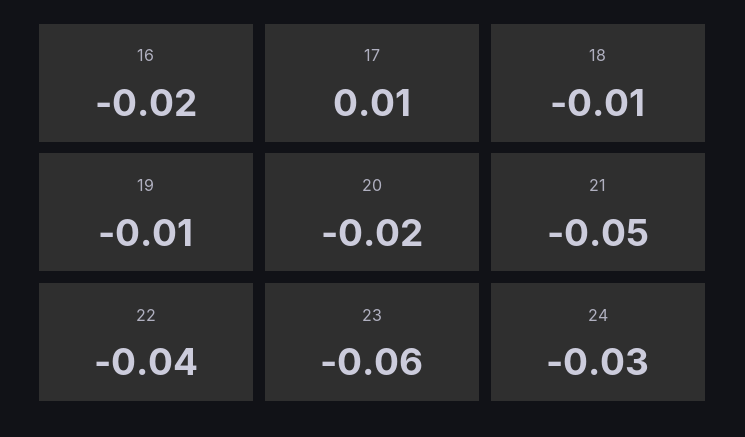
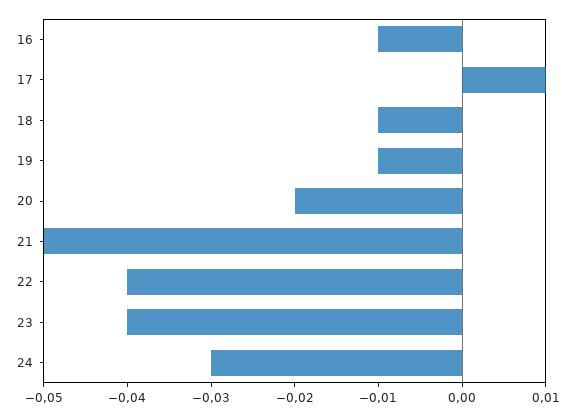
  {
-   "16": -0.02,
+   "16": -0.01,
    "17": 0.01,
    "18": -0.01,
    "19": -0.01,
    "20": -0.02,
    "21": -0.05,
    "22": -0.04,
-   "23": -0.06,
+   "23": -0.04,
    "24": -0.03
  }

